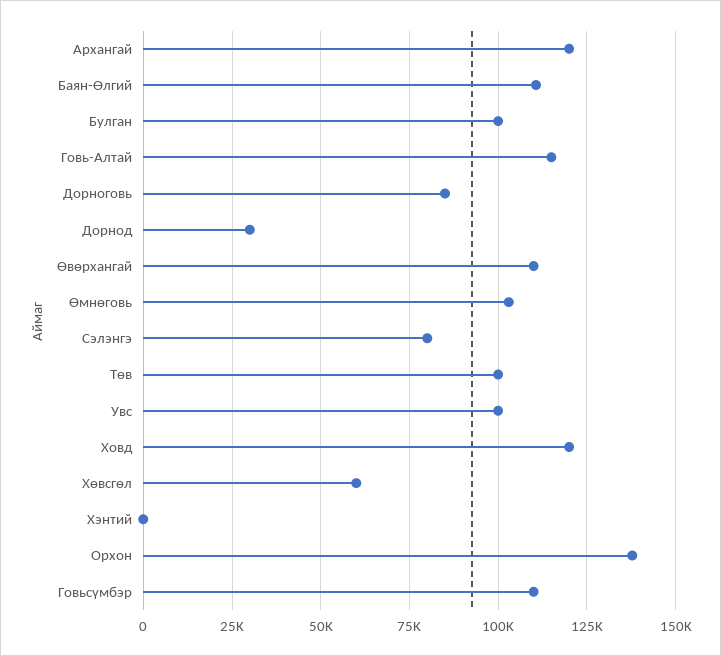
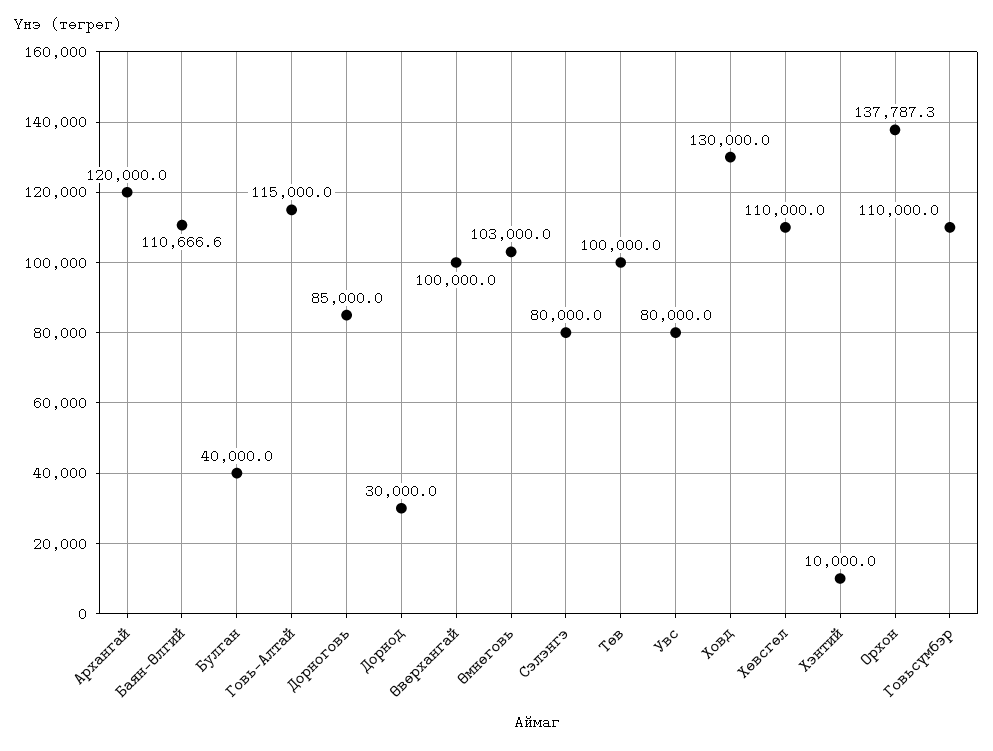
  {
    "Архангай": 120000,
    "Баян-Өлгий": 110666.6,
-   "Булган": 100000,
+   "Булган": 40000,
    "Говь-Алтай": 115000,
    "Дорноговь": 85000,
    "Дорнод": 30000,
-   "Өвөрхангай": 110000,
+   "Өвөрхангай": 100000,
    "Өмнөговь": 103000,
    "Сэлэнгэ": 80000,
    "Төв": 100000,
-   "Увс": 100000,
+   "Увс": 80000,
-   "Ховд": 120000,
+   "Ховд": 130000,
-   "Хөвсгөл": 60000,
+   "Хөвсгөл": 110000,
-   "Хэнтий": 0,
+   "Хэнтий": 10000,
    "Орхон": 137787.3,
    "Говьсүмбэр": 110000
  }

